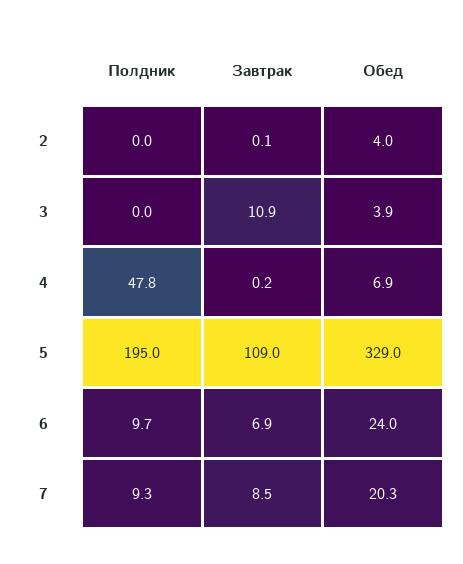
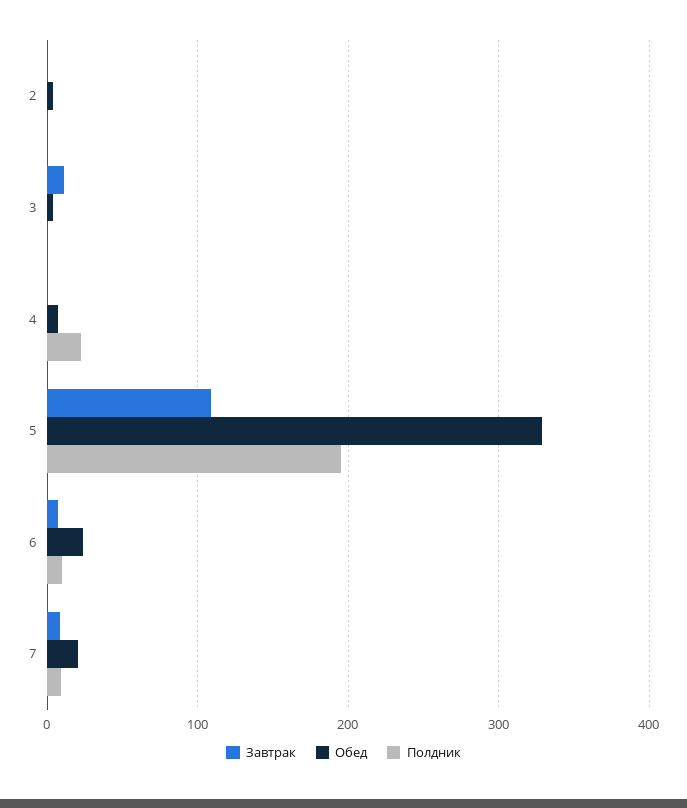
  {
    "Полдник": {
      "2": 0,
      "3": 0,
-     "4": 47.8,
+     "4": 20,
      "5": 195,
      "6": 9.7,
      "7": 9.3
    },
    "Завтрак": {
      "2": 0.1,
      "3": 10.9,
      "4": 0.2,
      "5": 109,
      "6": 6.9,
      "7": 8.5
    },
    "Обед": {
      "2": 4,
      "3": 3.9,
      "4": 6.9,
      "5": 329,
      "6": 24,
      "7": 20.3
    }
  }

